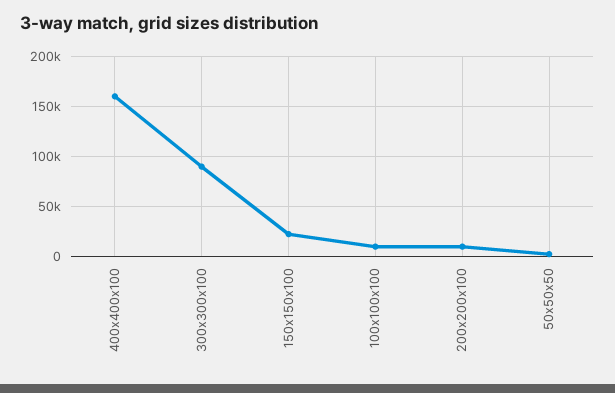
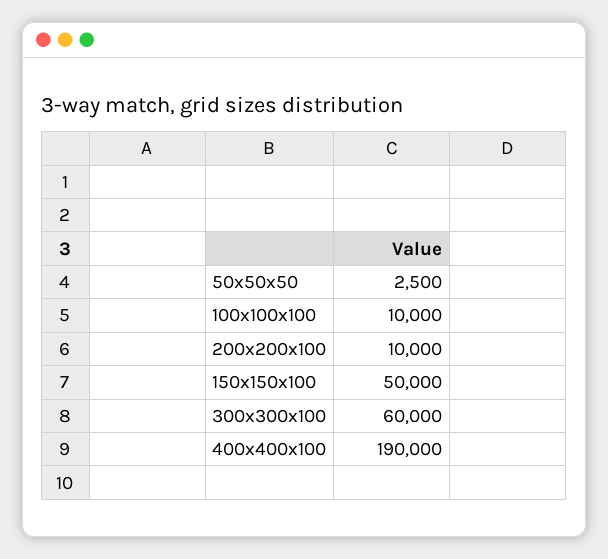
  {
-   "400x400x100": 160000,
+   "400x400x100": 190000,
-   "300x300x100": 90000,
+   "300x300x100": 60000,
-   "150x150x100": 20000,
+   "150x150x100": 50000,
    "100x100x100": 10000,
    "200x200x100": 10000,
    "50x50x50": 2500
  }

